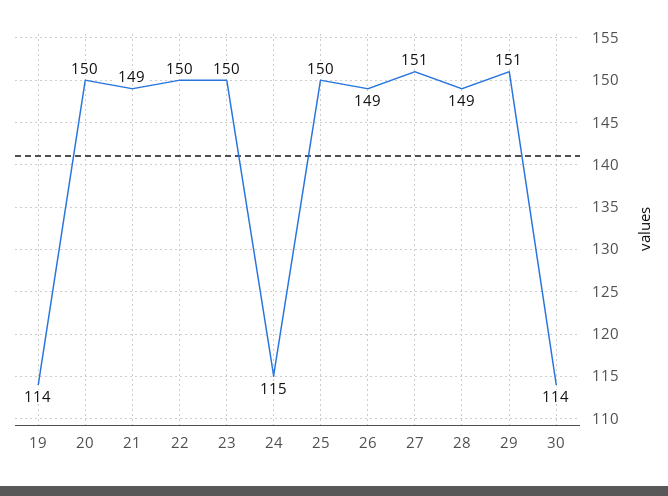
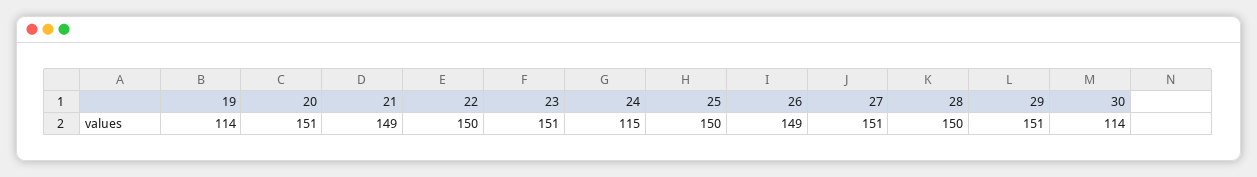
  {
    "19": 114,
-   "20": 150,
+   "20": 151,
    "21": 149,
    "22": 150,
-   "23": 150,
+   "23": 151,
    "24": 115,
    "25": 150,
    "26": 149,
    "27": 151,
-   "28": 149,
+   "28": 150,
    "29": 151,
    "30": 114
  }

